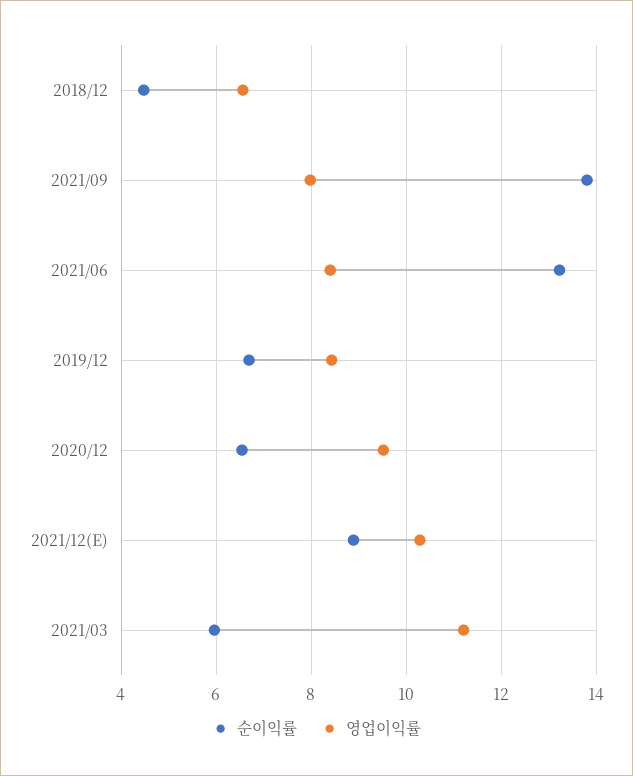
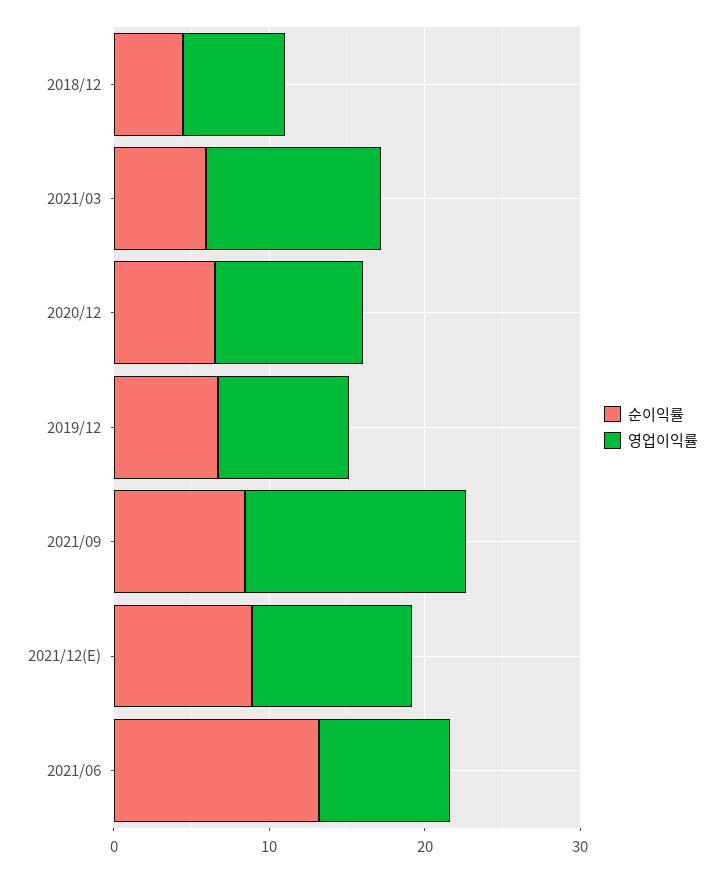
  {
    "순이익률": {
      "2018/12": 4.4,
-     "2021/09": 13.8,
+     "2021/09": 8,
      "2021/06": 13.2,
      "2019/12": 6.6,
      "2020/12": 6.6,
      "2021/12(E)": 8.8,
      "2021/03": 6
    },
    "영업이익률": {
      "2018/12": 6.6,
-     "2021/09": 8,
+     "2021/09": 14,
      "2021/06": 8.4,
      "2019/12": 8.4,
      "2020/12": 9.6,
      "2021/12(E)": 10.2,
      "2021/03": 11.2
    }
  }

